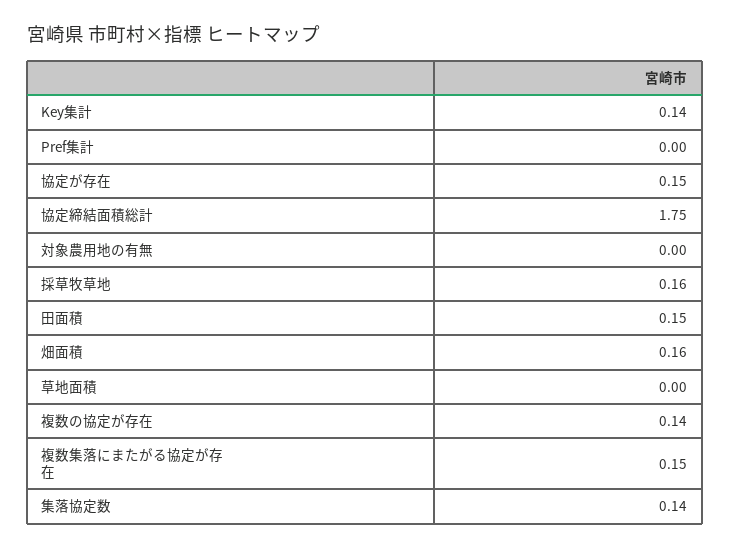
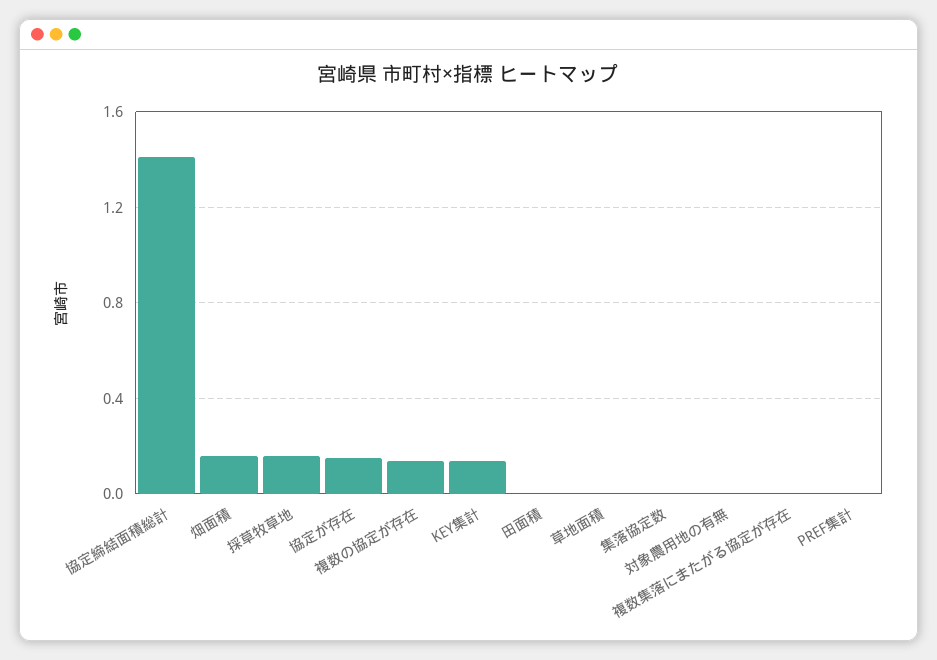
  {
    "Key集計": 0.14,
    "Pref集計": 0,
    "協定が存在": 0.15,
-   "協定締結面積総計": 1.75,
+   "協定締結面積総計": 1.4,
    "対象農用地の有無": 0,
    "採草牧草地": 0.16,
-   "田面積": 0.15,
+   "田面積": 0,
    "畑面積": 0.16,
    "草地面積": 0,
    "複数の協定が存在": 0.14,
-   "複数集落にまたがる協定が存在": 0.15,
+   "複数集落にまたがる協定が存在": 0,
-   "集落協定数": 0.14
+   "集落協定数": 0
  }

